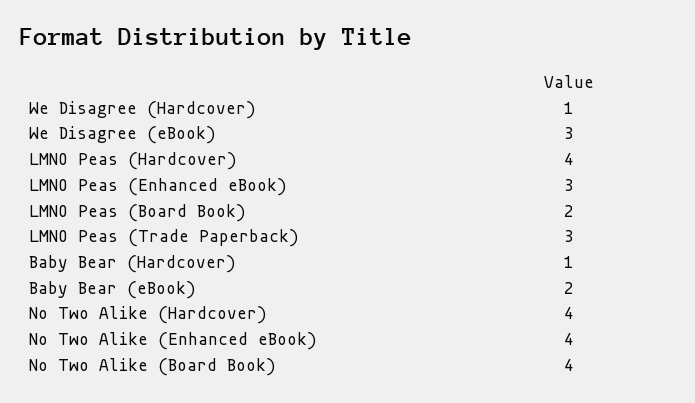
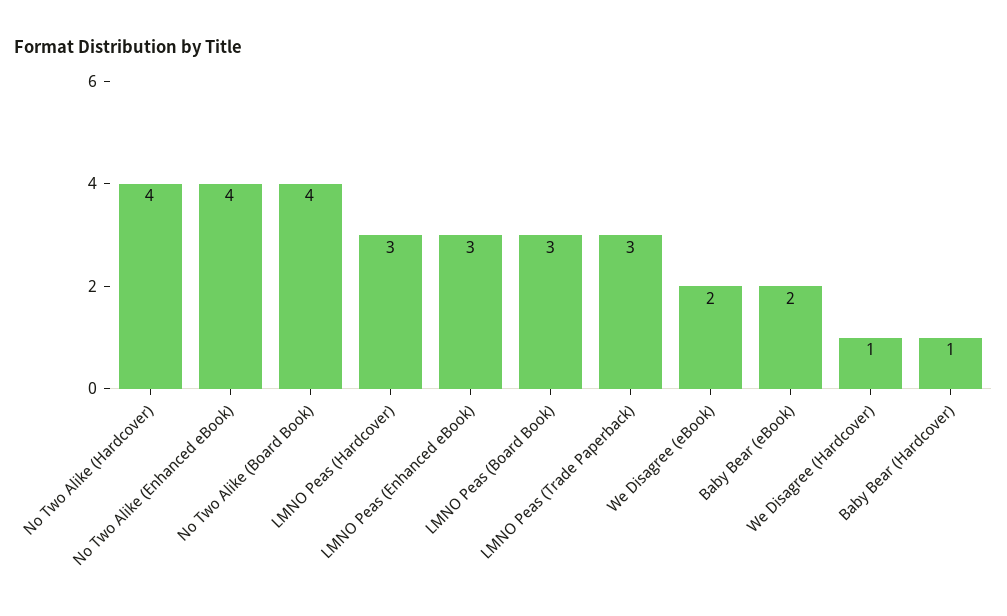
  {
    "We Disagree (Hardcover)": 1,
-   "We Disagree (eBook)": 3,
+   "We Disagree (eBook)": 2,
-   "LMNO Peas (Hardcover)": 4,
+   "LMNO Peas (Hardcover)": 3,
    "LMNO Peas (Enhanced eBook)": 3,
-   "LMNO Peas (Board Book)": 2,
+   "LMNO Peas (Board Book)": 3,
    "LMNO Peas (Trade Paperback)": 3,
    "Baby Bear (Hardcover)": 1,
    "Baby Bear (eBook)": 2,
    "No Two Alike (Hardcover)": 4,
    "No Two Alike (Enhanced eBook)": 4,
    "No Two Alike (Board Book)": 4
  }

